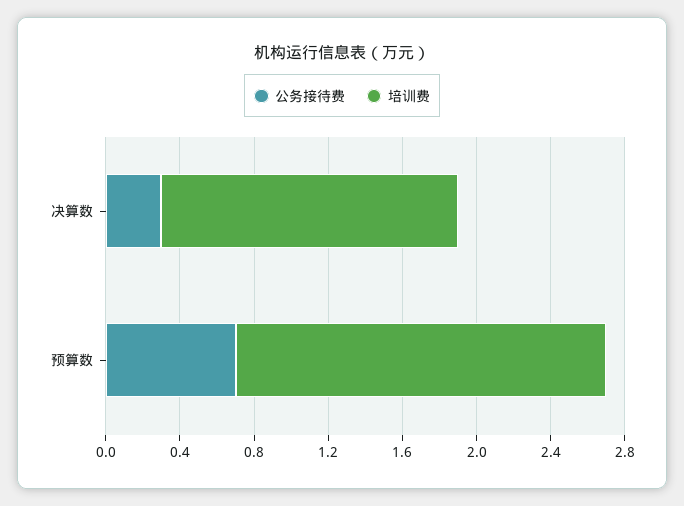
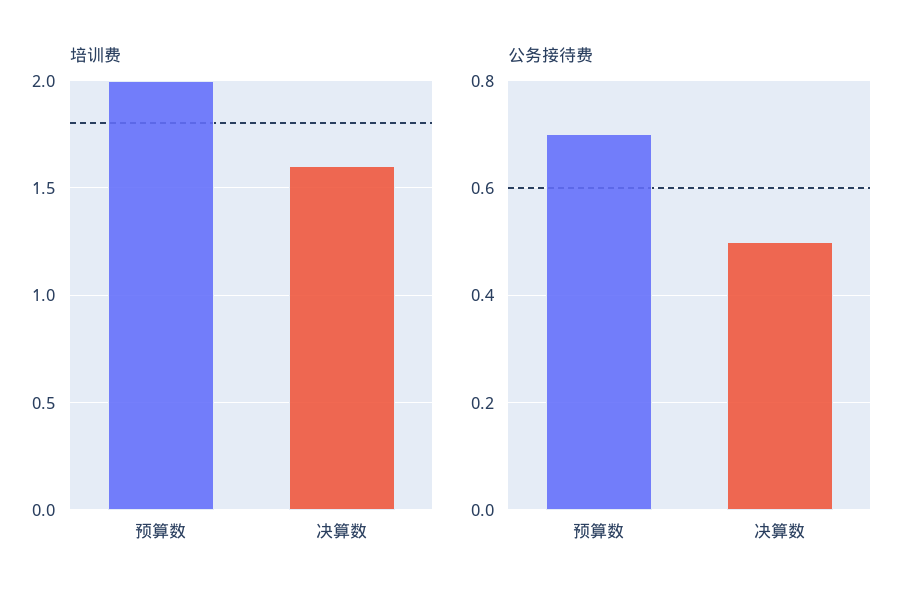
  {
    "公务接待费": {
-     "决算数": 0.3,
+     "决算数": 0.5,
      "预算数": 0.7
    },
    "培训费": {
      "决算数": 1.6,
      "预算数": 2
    }
  }

